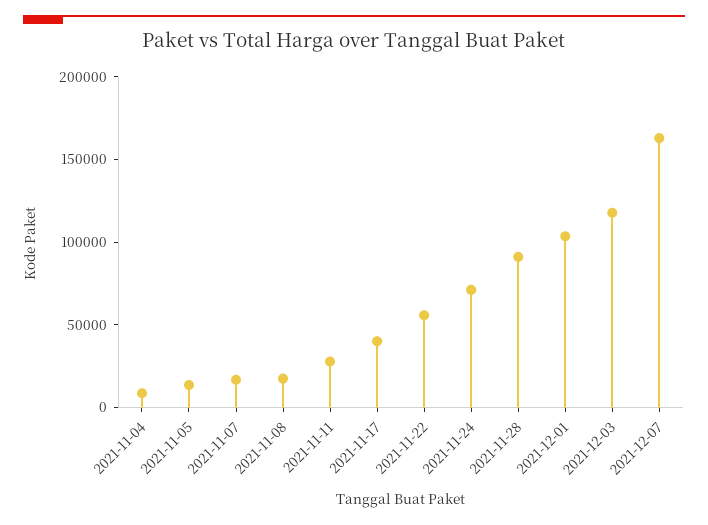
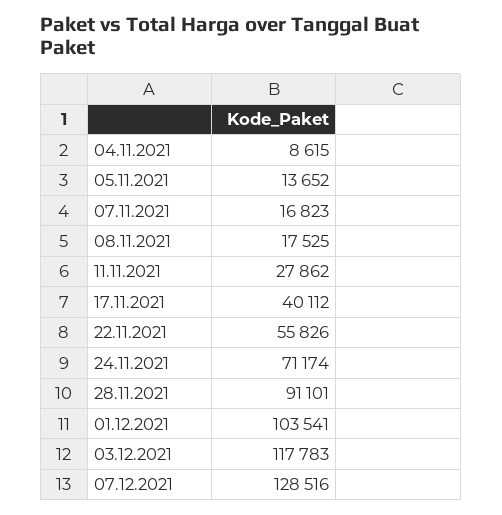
  {
    "2021-11-04": 8615,
    "2021-11-05": 13652,
    "2021-11-07": 16823,
    "2021-11-08": 17525,
    "2021-11-11": 27862,
    "2021-11-17": 40112,
    "2021-11-22": 55826,
    "2021-11-24": 71174,
    "2021-11-28": 91101,
    "2021-12-01": 103541,
    "2021-12-03": 117783,
-   "2021-12-07": 160000
+   "2021-12-07": 128516
  }

